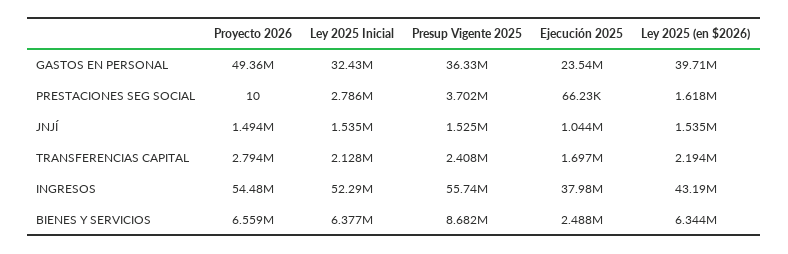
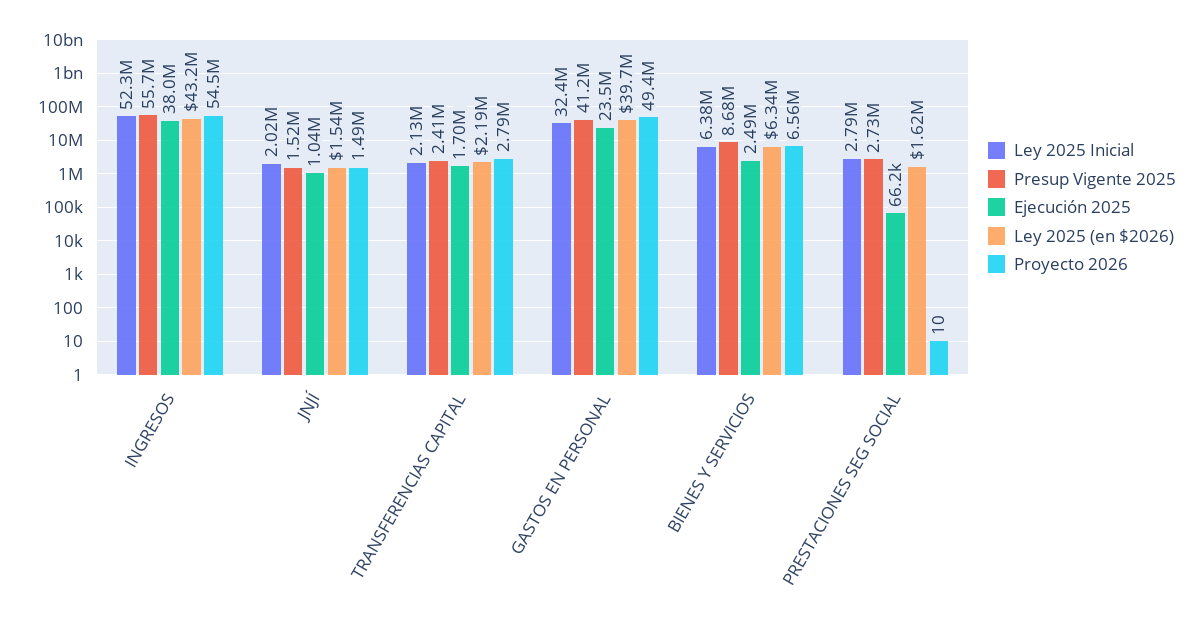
  {
    "Proyecto 2026": {
      "GASTOS EN PERSONAL": 49360000,
      "PRESTACIONES SEG SOCIAL": 10,
      "JNJÍ": 1494000,
      "TRANSFERENCIAS CAPITAL": 2794000,
      "INGRESOS": 54480000,
      "BIENES Y SERVICIOS": 6559000
    },
    "Ley 2025 Inicial": {
      "GASTOS EN PERSONAL": 32430000,
      "PRESTACIONES SEG SOCIAL": 2786000,
-     "JNJÍ": 1535000,
+     "JNJÍ": 2020000,
      "TRANSFERENCIAS CAPITAL": 2128000,
      "INGRESOS": 52290000,
      "BIENES Y SERVICIOS": 6377000
    },
    "Presup Vigente 2025": {
-     "GASTOS EN PERSONAL": 36330000,
+     "GASTOS EN PERSONAL": 41200000,
-     "PRESTACIONES SEG SOCIAL": 3702000,
+     "PRESTACIONES SEG SOCIAL": 2730000,
      "JNJÍ": 1525000,
      "TRANSFERENCIAS CAPITAL": 2408000,
      "INGRESOS": 55740000,
      "BIENES Y SERVICIOS": 8682000
    },
    "Ejecución 2025": {
      "GASTOS EN PERSONAL": 23540000,
      "PRESTACIONES SEG SOCIAL": 66230,
      "JNJÍ": 1044000,
      "TRANSFERENCIAS CAPITAL": 1697000,
      "INGRESOS": 37980000,
      "BIENES Y SERVICIOS": 2488000
    },
    "Ley 2025 (en $2026)": {
      "GASTOS EN PERSONAL": 39710000,
      "PRESTACIONES SEG SOCIAL": 1618000,
      "JNJÍ": 1535000,
      "TRANSFERENCIAS CAPITAL": 2194000,
      "INGRESOS": 43190000,
      "BIENES Y SERVICIOS": 6344000
    }
  }

